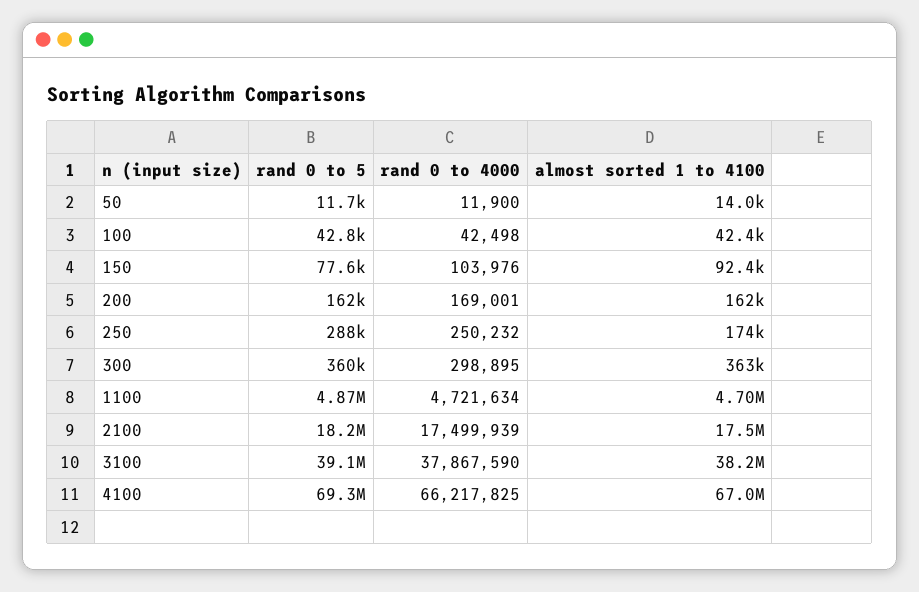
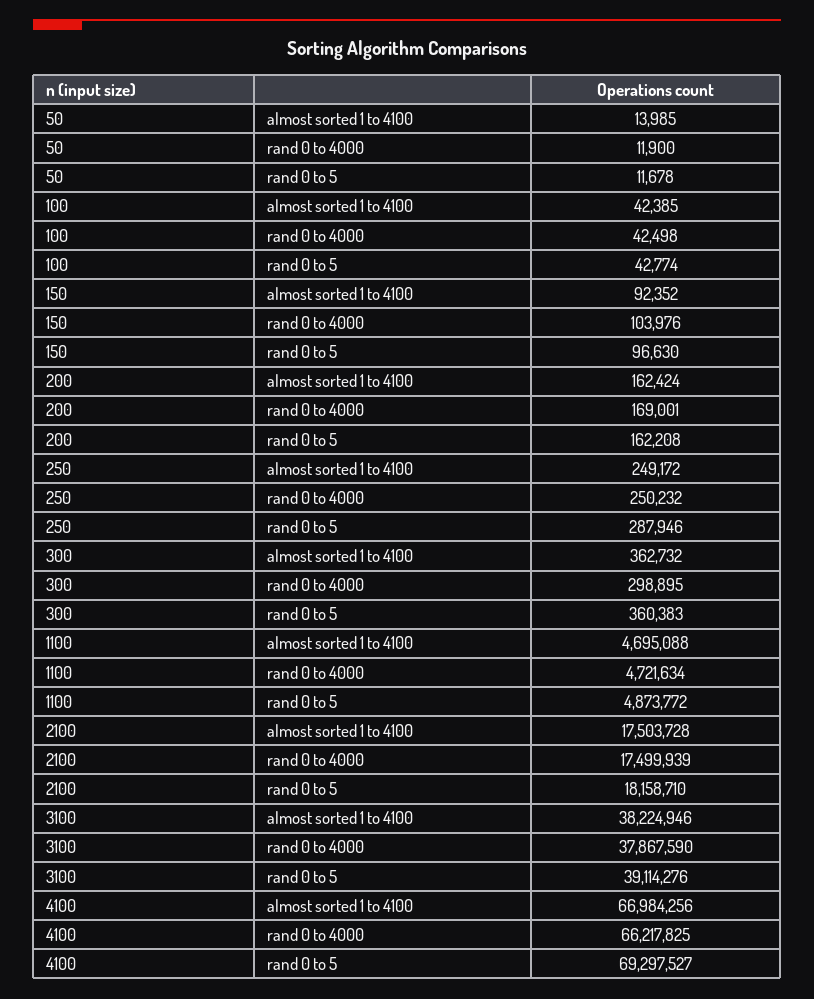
  {
    "rand 0 to 5": {
      "50": 11678,
      "100": 42774,
-     "150": 77600,
+     "150": 96630,
      "200": 162208,
      "250": 287946,
      "300": 360383,
      "1100": 4873772,
      "2100": 18158710,
      "3100": 39114276,
      "4100": 69297527
    },
    "rand 0 to 4000": {
      "50": 11900,
      "100": 42498,
      "150": 103976,
      "200": 169001,
      "250": 250232,
      "300": 298895,
      "1100": 4721634,
      "2100": 17499939,
      "3100": 37867590,
      "4100": 66217825
    },
    "almost sorted 1 to 4100": {
      "50": 13985,
      "100": 42385,
      "150": 92352,
      "200": 162424,
-     "250": 174000,
+     "250": 249172,
      "300": 362732,
      "1100": 4695088,
      "2100": 17503728,
      "3100": 38224946,
      "4100": 66984256
    }
  }

